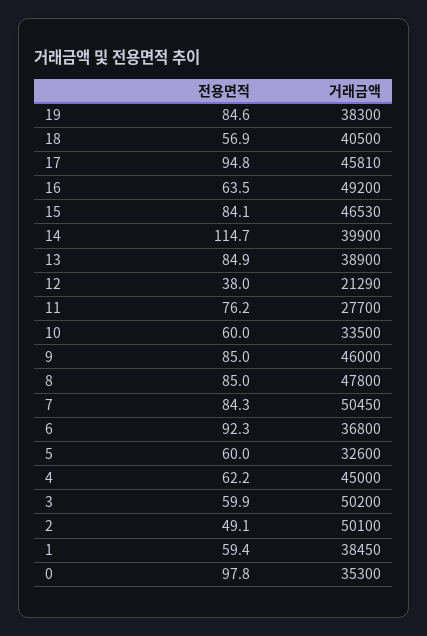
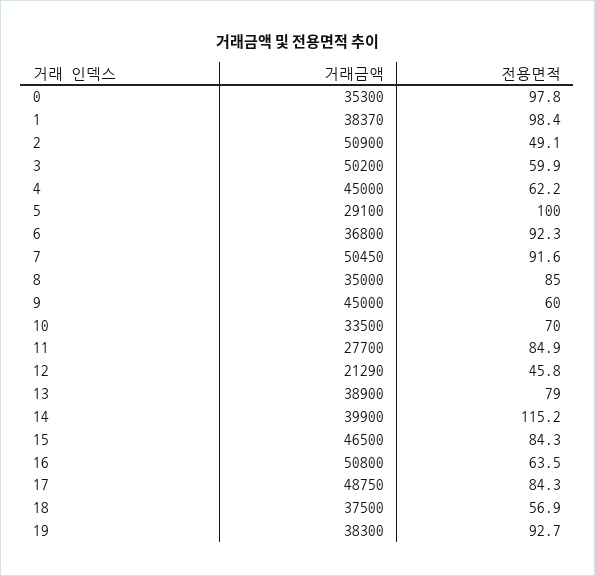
  {
    "전용면적": {
-     "19": 84.6,
+     "19": 92.7,
      "18": 56.9,
-     "17": 94.8,
+     "17": 84.3,
      "16": 63.5,
-     "15": 84.1,
+     "15": 84.3,
-     "14": 114.7,
+     "14": 115.2,
-     "13": 84.9,
+     "13": 79,
-     "12": 38,
+     "12": 45.8,
-     "11": 76.2,
+     "11": 84.9,
-     "10": 60,
+     "10": 70,
-     "9": 85,
+     "9": 60,
      "8": 85,
-     "7": 84.3,
+     "7": 91.6,
      "6": 92.3,
-     "5": 60,
+     "5": 100,
      "4": 62.2,
      "3": 59.9,
      "2": 49.1,
-     "1": 59.4,
+     "1": 98.4,
      "0": 97.8
    },
    "거래금액": {
      "19": 38300,
-     "18": 40500,
+     "18": 37500,
-     "17": 45810,
+     "17": 48750,
-     "16": 49200,
+     "16": 50800,
-     "15": 46530,
+     "15": 46500,
      "14": 39900,
      "13": 38900,
      "12": 21290,
      "11": 27700,
      "10": 33500,
-     "9": 46000,
+     "9": 45000,
-     "8": 47800,
+     "8": 35000,
      "7": 50450,
      "6": 36800,
-     "5": 32600,
+     "5": 29100,
      "4": 45000,
      "3": 50200,
-     "2": 50100,
+     "2": 50900,
-     "1": 38450,
+     "1": 38370,
      "0": 35300
    }
  }

